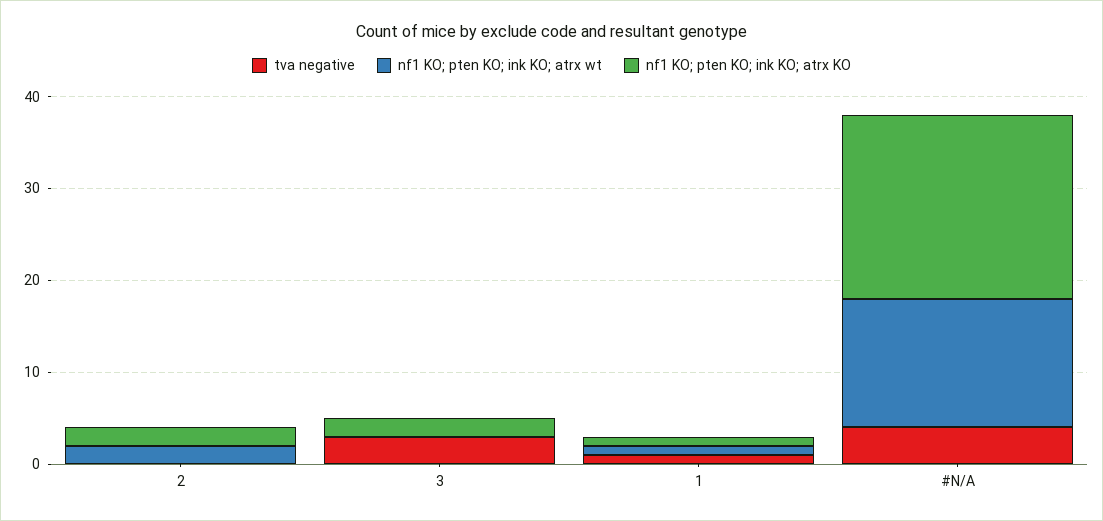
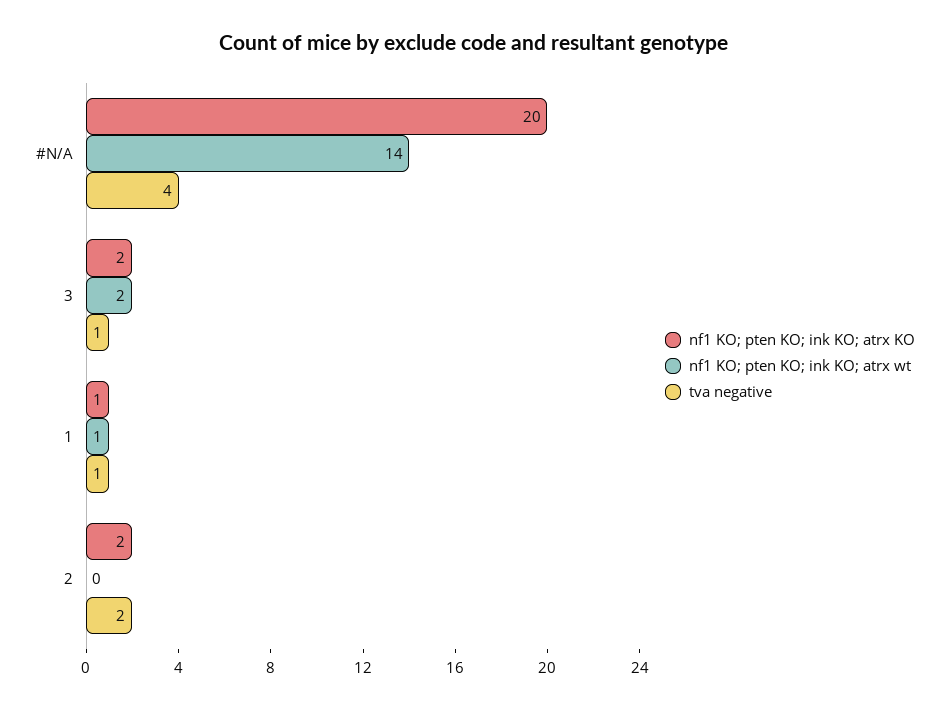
  {
    "tva negative": {
-     "2": 0,
+     "2": 2,
-     "3": 3,
+     "3": 1,
      "1": 1,
      "#N/A": 4
    },
    "nf1 KO; pten KO; ink KO; atrx wt": {
-     "2": 2,
+     "2": 0,
-     "3": 0,
+     "3": 2,
      "1": 1,
      "#N/A": 14
    },
    "nf1 KO; pten KO; ink KO; atrx KO": {
      "2": 2,
      "3": 2,
      "1": 1,
      "#N/A": 20
    }
  }

